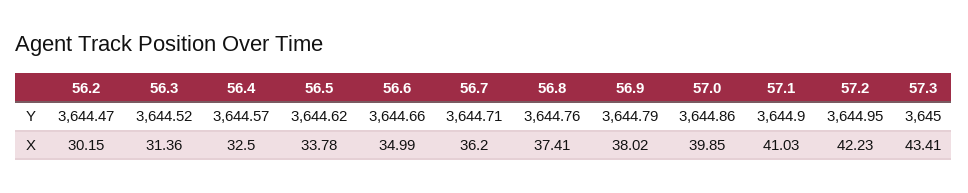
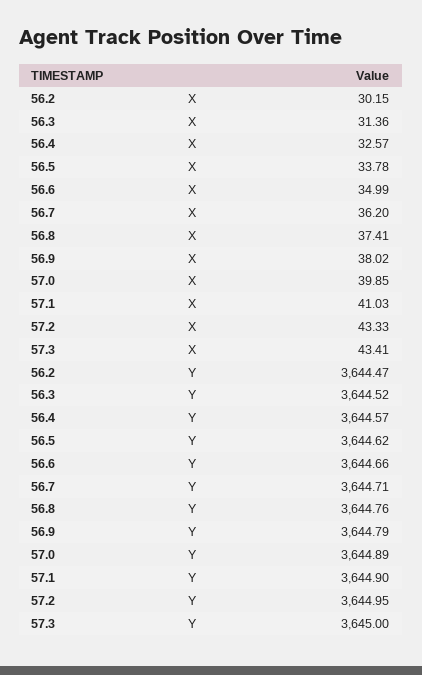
  {
    "56.2": {
      "Y": 3644.47,
      "X": 30.15
    },
    "56.3": {
      "Y": 3644.52,
      "X": 31.36
    },
    "56.4": {
      "Y": 3644.57,
-     "X": 32.5
+     "X": 32.57
    },
    "56.5": {
      "Y": 3644.62,
      "X": 33.78
    },
    "56.6": {
      "Y": 3644.66,
      "X": 34.99
    },
    "56.7": {
      "Y": 3644.71,
      "X": 36.2
    },
    "56.8": {
      "Y": 3644.76,
      "X": 37.41
    },
    "56.9": {
      "Y": 3644.79,
      "X": 38.02
    },
    "57.0": {
-     "Y": 3644.86,
+     "Y": 3644.89,
      "X": 39.85
    },
    "57.1": {
      "Y": 3644.9,
      "X": 41.03
    },
    "57.2": {
      "Y": 3644.95,
-     "X": 42.23
+     "X": 43.33
    },
    "57.3": {
      "Y": 3645,
      "X": 43.41
    }
  }

